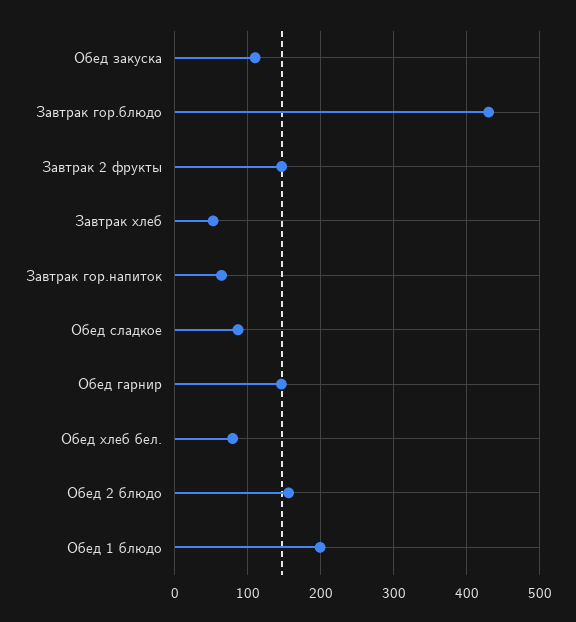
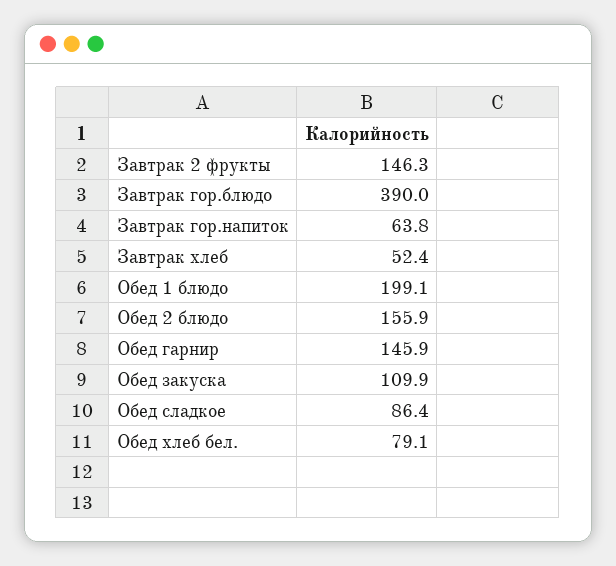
  {
    "Обед закуска": 109.9,
-   "Завтрак гор.блюдо": 430,
+   "Завтрак гор.блюдо": 390,
    "Завтрак 2 фрукты": 146.3,
    "Завтрак хлеб": 52.4,
    "Завтрак гор.напиток": 63.8,
    "Обед сладкое": 86.4,
    "Обед гарнир": 145.9,
    "Обед хлеб бел.": 79.1,
    "Обед 2 блюдо": 155.9,
    "Обед 1 блюдо": 199.1
  }

